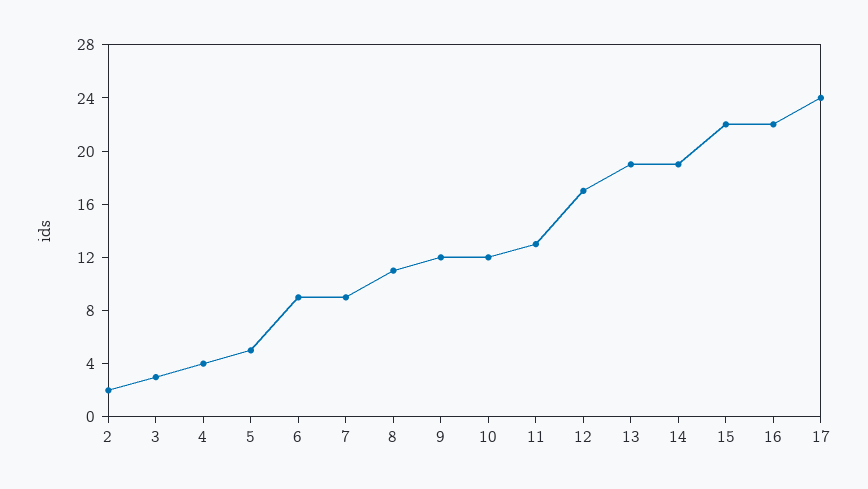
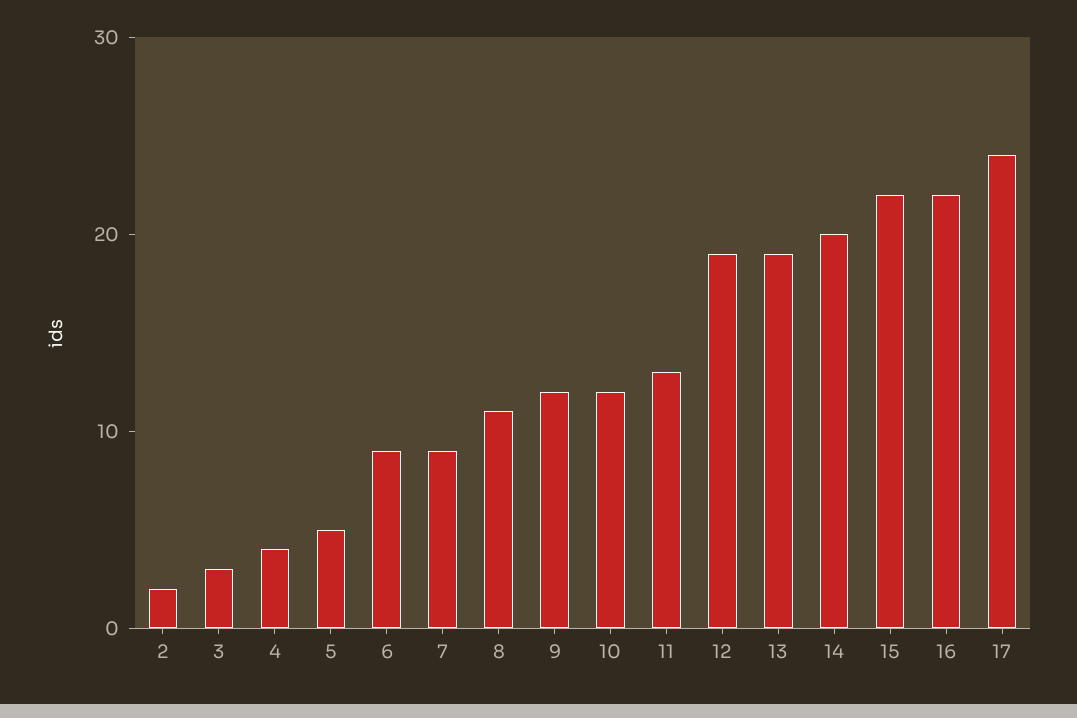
  {
    "2": 2,
    "3": 3,
    "4": 4,
    "5": 5,
    "6": 9,
    "7": 9,
    "8": 11,
    "9": 12,
    "10": 12,
    "11": 13,
-   "12": 17,
+   "12": 19,
    "13": 19,
-   "14": 19,
+   "14": 20,
    "15": 22,
    "16": 22,
    "17": 24
  }

